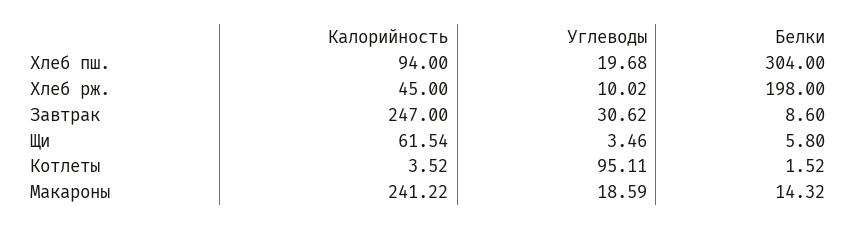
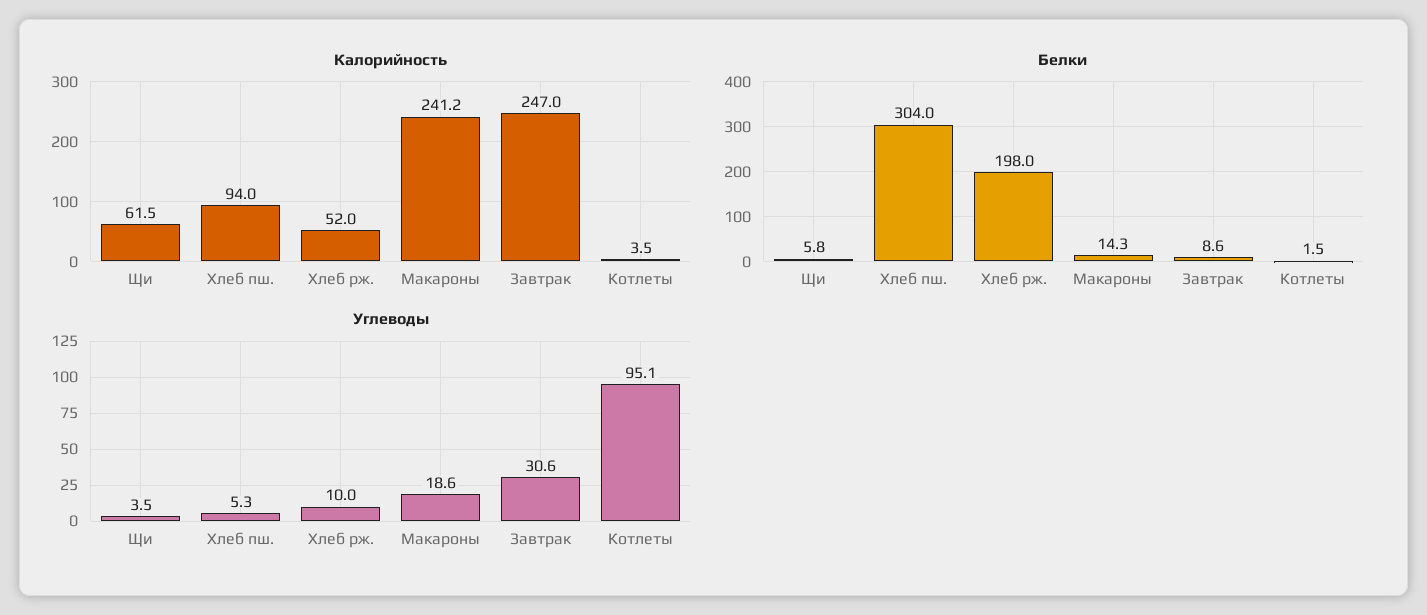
  {
    "Калорийность": {
      "Хлеб пш.": 94,
-     "Хлеб рж.": 45,
+     "Хлеб рж.": 52,
      "Завтрак": 247,
      "Щи": 61.54,
      "Котлеты": 3.52,
      "Макароны": 241.22
    },
    "Углеводы": {
-     "Хлеб пш.": 19.68,
+     "Хлеб пш.": 5.3,
      "Хлеб рж.": 10.02,
      "Завтрак": 30.62,
      "Щи": 3.46,
      "Котлеты": 95.11,
      "Макароны": 18.59
    },
    "Белки": {
      "Хлеб пш.": 304,
      "Хлеб рж.": 198,
      "Завтрак": 8.6,
      "Щи": 5.8,
      "Котлеты": 1.52,
      "Макароны": 14.32
    }
  }

